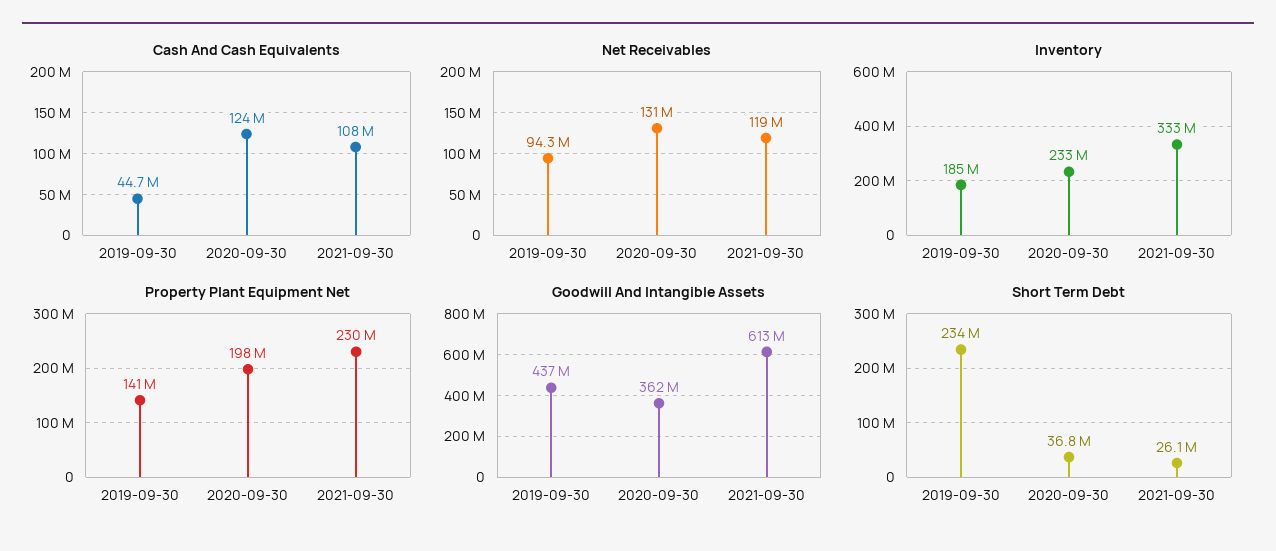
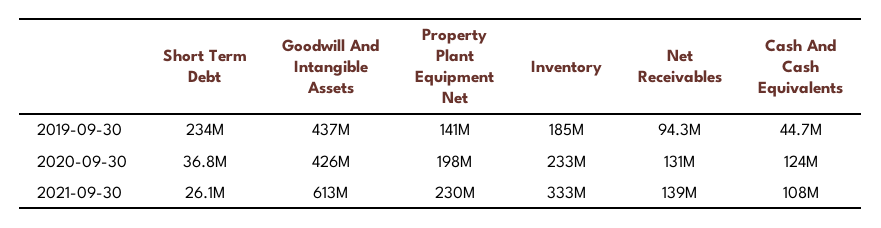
  {
    "Cash And Cash Equivalents": {
      "2019-09-30": 44700000,
      "2020-09-30": 124000000,
      "2021-09-30": 108000000
    },
    "Net Receivables": {
      "2019-09-30": 94300000,
      "2020-09-30": 131000000,
-     "2021-09-30": 119000000
+     "2021-09-30": 139000000
    },
    "Inventory": {
      "2019-09-30": 185000000,
      "2020-09-30": 233000000,
      "2021-09-30": 333000000
    },
    "Property Plant Equipment Net": {
      "2019-09-30": 141000000,
      "2020-09-30": 198000000,
      "2021-09-30": 230000000
    },
    "Goodwill And Intangible Assets": {
      "2019-09-30": 437000000,
-     "2020-09-30": 362000000,
+     "2020-09-30": 426000000,
      "2021-09-30": 613000000
    },
    "Short Term Debt": {
      "2019-09-30": 234000000,
      "2020-09-30": 36800000,
      "2021-09-30": 26100000
    }
  }

